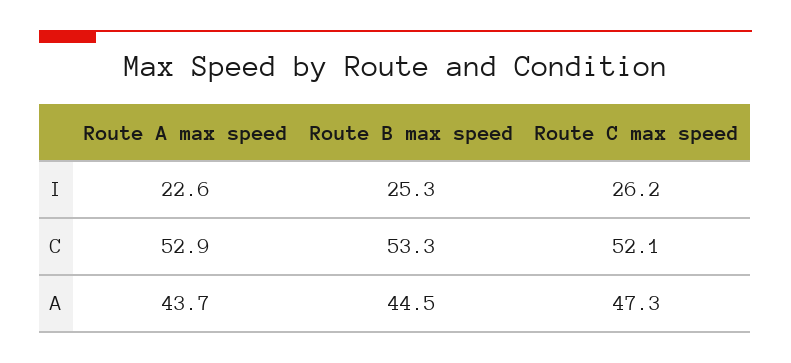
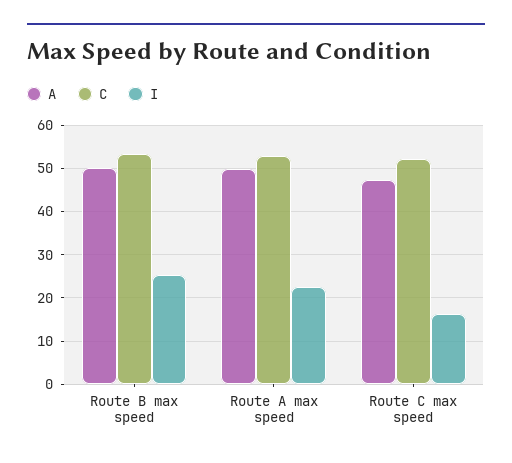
  {
    "I": {
      "Route A max speed": 22.6,
      "Route B max speed": 25.3,
-     "Route C max speed": 26.2
+     "Route C max speed": 16
    },
    "C": {
      "Route A max speed": 52.9,
      "Route B max speed": 53.3,
      "Route C max speed": 52.1
    },
    "A": {
-     "Route A max speed": 43.7,
+     "Route A max speed": 50,
-     "Route B max speed": 44.5,
+     "Route B max speed": 50,
      "Route C max speed": 47.3
    }
  }

